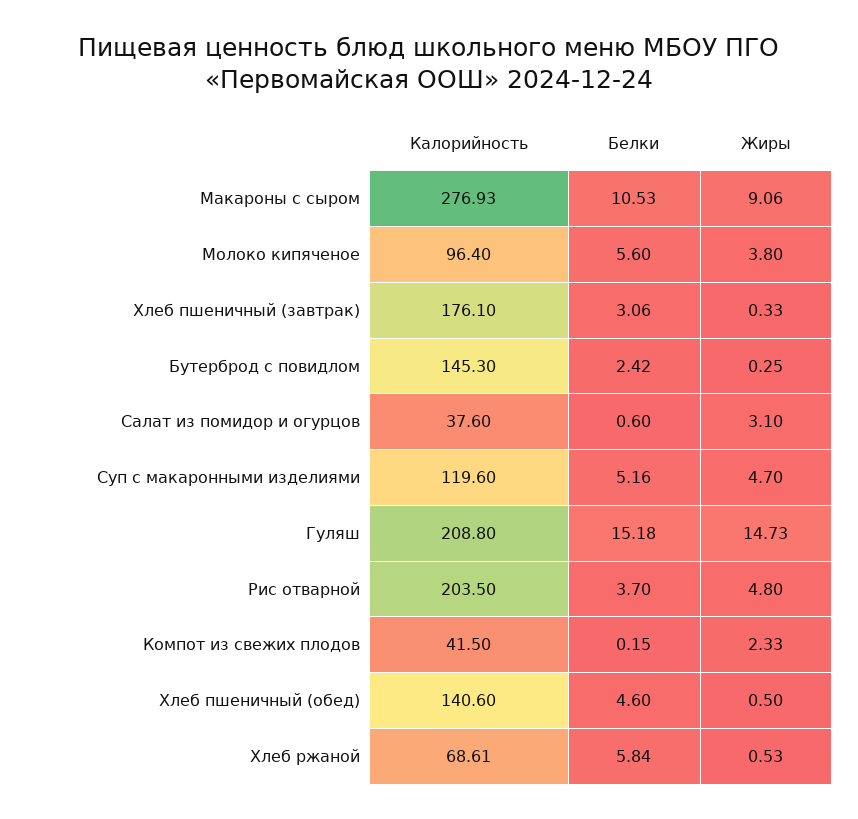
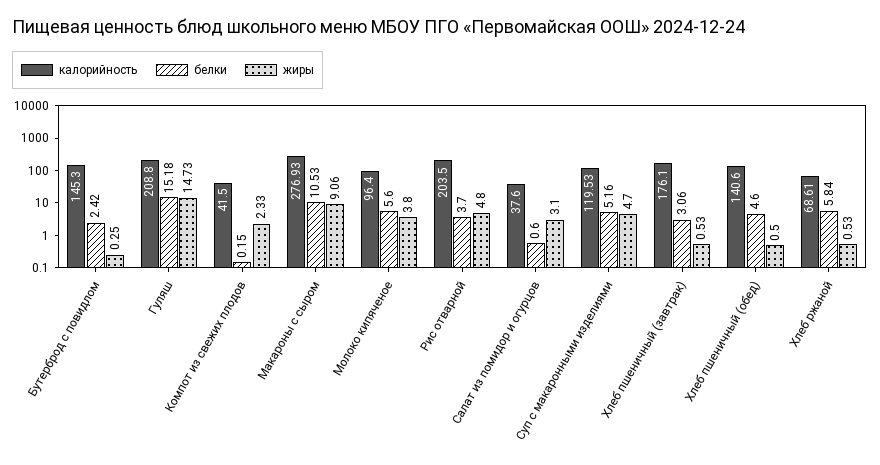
  {
    "Калорийность": {
      "Макароны с сыром": 276.93,
      "Молоко кипяченое": 96.4,
      "Хлеб пшеничный (завтрак)": 176.1,
      "Бутерброд с повидлом": 145.3,
      "Салат из помидор и огурцов": 37.6,
-     "Суп с макаронными изделиями": 119.6,
+     "Суп с макаронными изделиями": 119.53,
      "Гуляш": 208.8,
      "Рис отварной": 203.5,
      "Компот из свежих плодов": 41.5,
      "Хлеб пшеничный (обед)": 140.6,
      "Хлеб ржаной": 68.61
    },
    "Белки": {
      "Макароны с сыром": 10.53,
      "Молоко кипяченое": 5.6,
      "Хлеб пшеничный (завтрак)": 3.06,
      "Бутерброд с повидлом": 2.42,
      "Салат из помидор и огурцов": 0.6,
      "Суп с макаронными изделиями": 5.16,
      "Гуляш": 15.18,
      "Рис отварной": 3.7,
      "Компот из свежих плодов": 0.15,
      "Хлеб пшеничный (обед)": 4.6,
      "Хлеб ржаной": 5.84
    },
    "Жиры": {
      "Макароны с сыром": 9.06,
      "Молоко кипяченое": 3.8,
-     "Хлеб пшеничный (завтрак)": 0.33,
+     "Хлеб пшеничный (завтрак)": 0.53,
      "Бутерброд с повидлом": 0.25,
      "Салат из помидор и огурцов": 3.1,
      "Суп с макаронными изделиями": 4.7,
      "Гуляш": 14.73,
      "Рис отварной": 4.8,
      "Компот из свежих плодов": 2.33,
      "Хлеб пшеничный (обед)": 0.5,
      "Хлеб ржаной": 0.53
    }
  }

